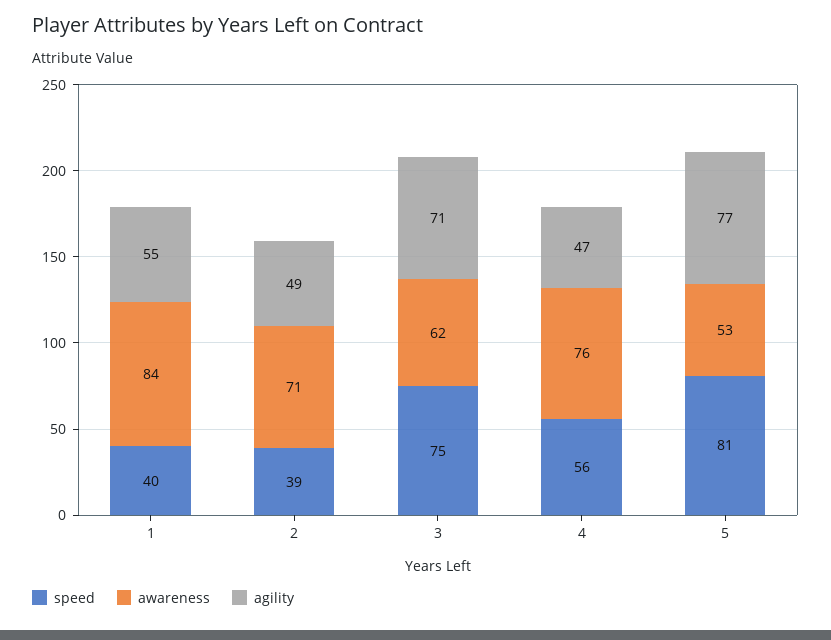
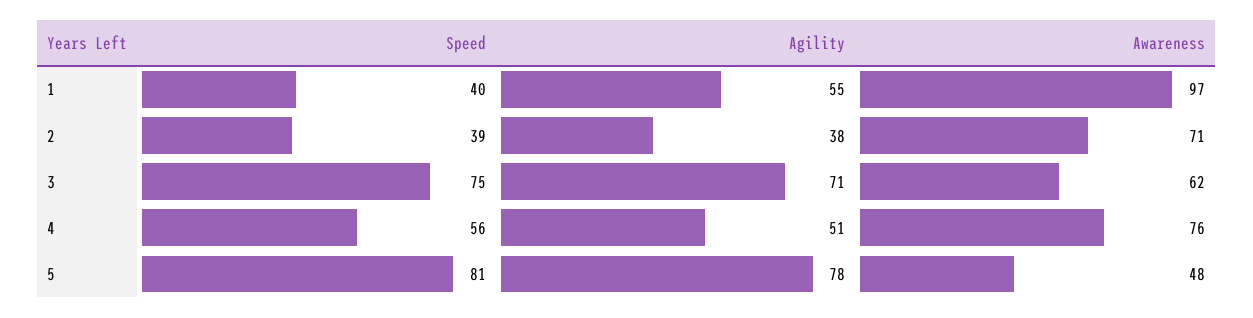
  {
    "speed": {
      "1": 40,
      "2": 39,
      "3": 75,
      "4": 56,
      "5": 81
    },
    "awareness": {
-     "1": 84,
+     "1": 97,
      "2": 71,
      "3": 62,
      "4": 76,
-     "5": 53
+     "5": 48
    },
    "agility": {
      "1": 55,
-     "2": 49,
+     "2": 38,
      "3": 71,
-     "4": 47,
+     "4": 51,
-     "5": 77
+     "5": 78
    }
  }

